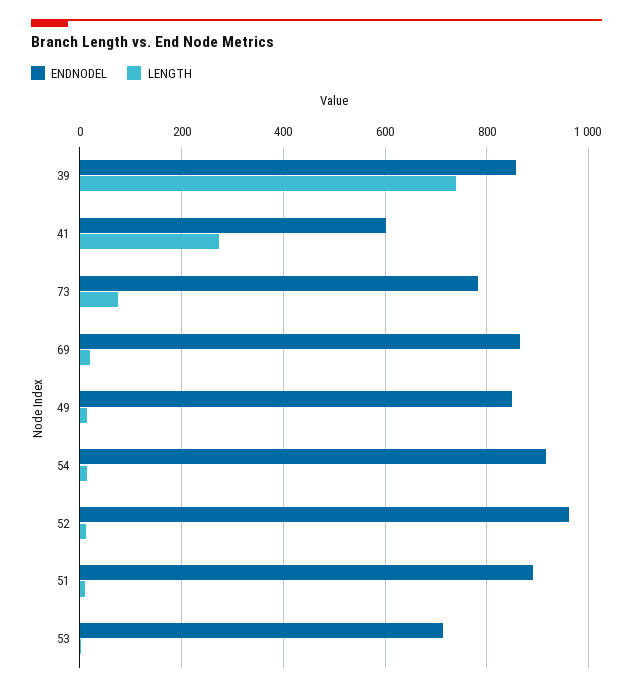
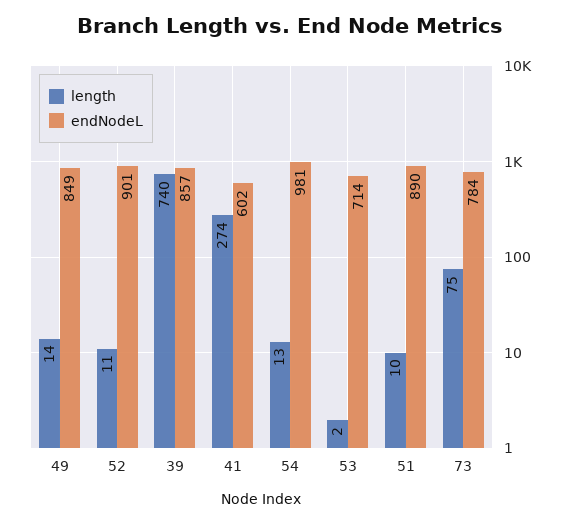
  {
    "ENDNODEL": {
      "39": 857,
      "41": 602,
      "73": 784,
-     "69": 860,
      "49": 849,
-     "54": 920,
+     "54": 981,
-     "52": 960,
+     "52": 901,
      "51": 890,
      "53": 714
    },
    "LENGTH": {
      "39": 740,
      "41": 274,
      "73": 75,
-     "69": 20,
      "49": 14,
      "54": 13,
      "52": 11,
      "51": 10,
      "53": 2
    }
  }

